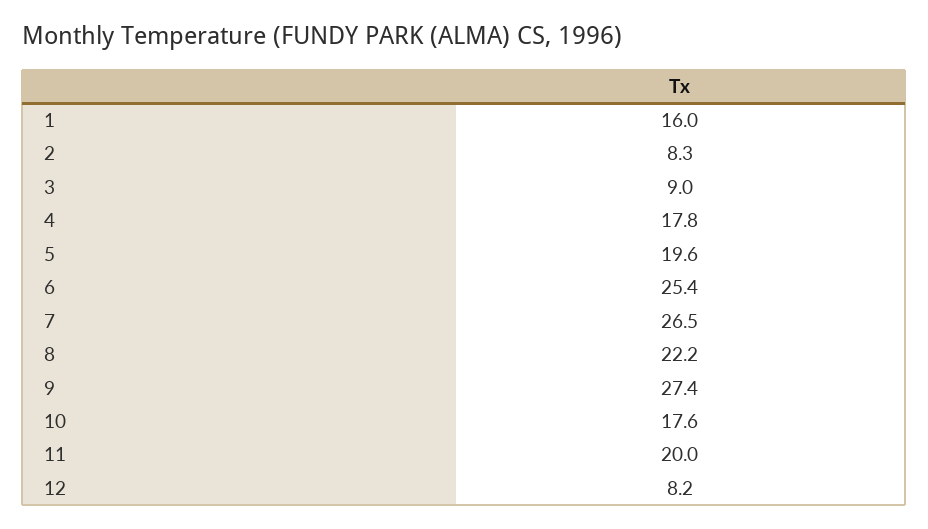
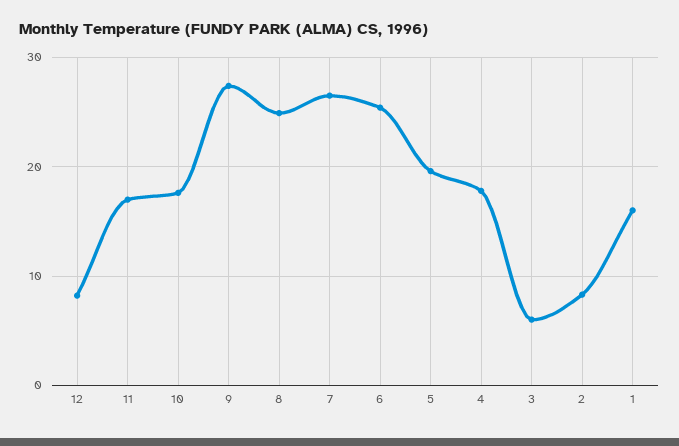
  {
    "1": 16,
    "2": 8.3,
-   "3": 9,
+   "3": 6,
    "4": 17.8,
    "5": 19.6,
    "6": 25.4,
    "7": 26.5,
-   "8": 22.2,
+   "8": 25,
    "9": 27.4,
    "10": 17.6,
-   "11": 20,
+   "11": 17,
    "12": 8.2
  }

